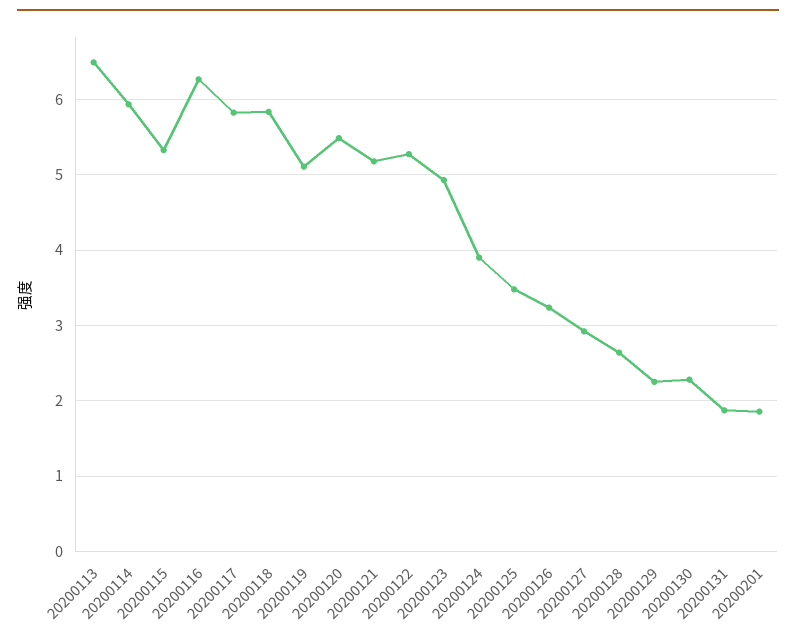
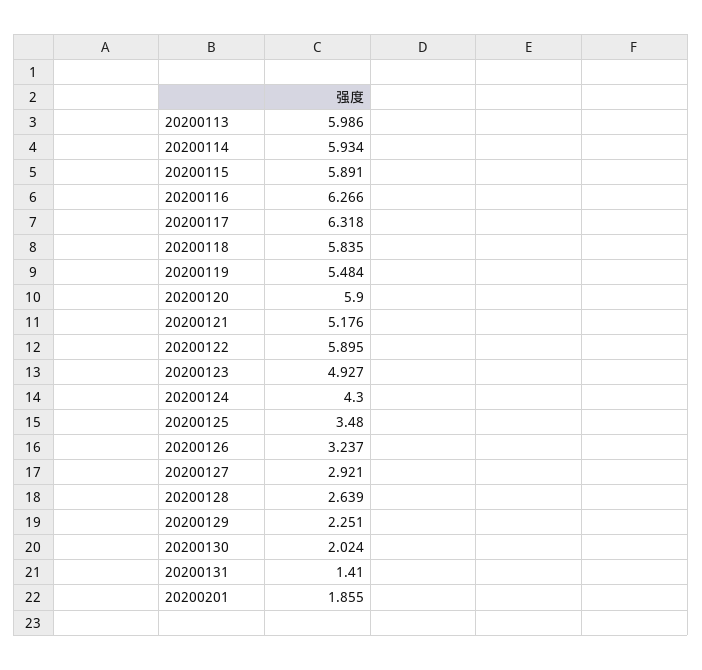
  {
-   "20200113": 6.5,
+   "20200113": 5.986,
    "20200114": 5.934,
-   "20200115": 5.3,
+   "20200115": 5.891,
    "20200116": 6.266,
-   "20200117": 5.8,
+   "20200117": 6.318,
    "20200118": 5.835,
-   "20200119": 5.1,
+   "20200119": 5.484,
-   "20200120": 5.5,
+   "20200120": 5.9,
    "20200121": 5.176,
-   "20200122": 5.3,
+   "20200122": 5.895,
    "20200123": 4.927,
-   "20200124": 3.9,
+   "20200124": 4.3,
    "20200125": 3.48,
    "20200126": 3.237,
    "20200127": 2.921,
    "20200128": 2.639,
    "20200129": 2.251,
-   "20200130": 2.3,
+   "20200130": 2.024,
-   "20200131": 1.9,
+   "20200131": 1.41,
    "20200201": 1.855
  }

